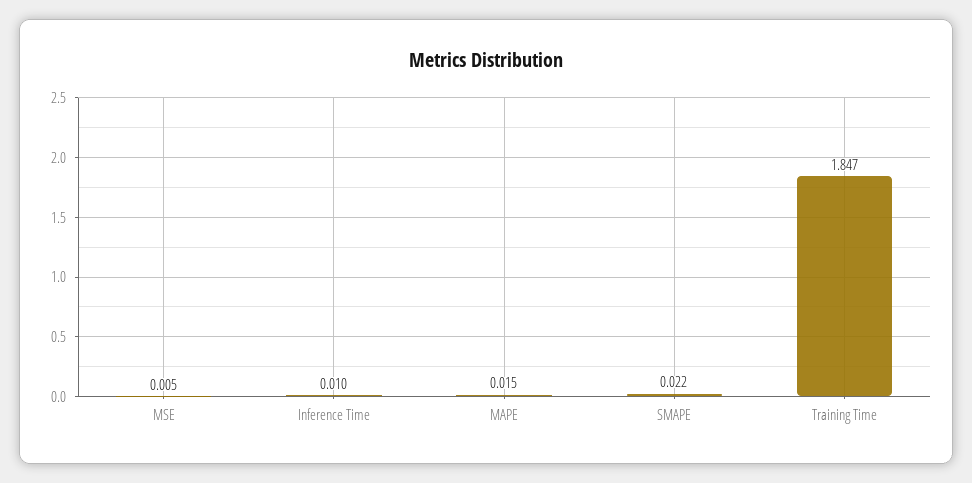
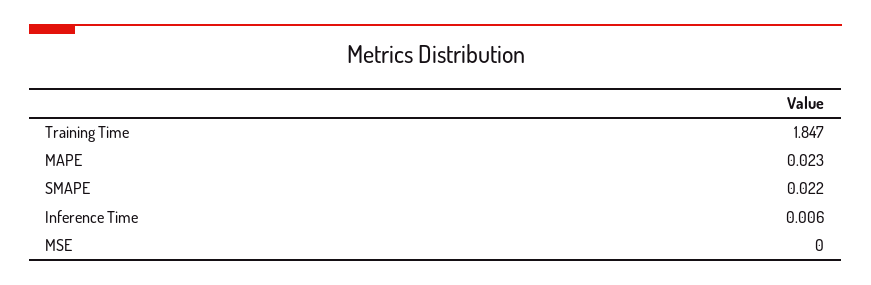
  {
-   "MSE": 0.005,
+   "MSE": 0,
-   "Inference Time": 0.01,
+   "Inference Time": 0.006,
-   "MAPE": 0.015,
+   "MAPE": 0.023,
    "SMAPE": 0.022,
    "Training Time": 1.847
  }

